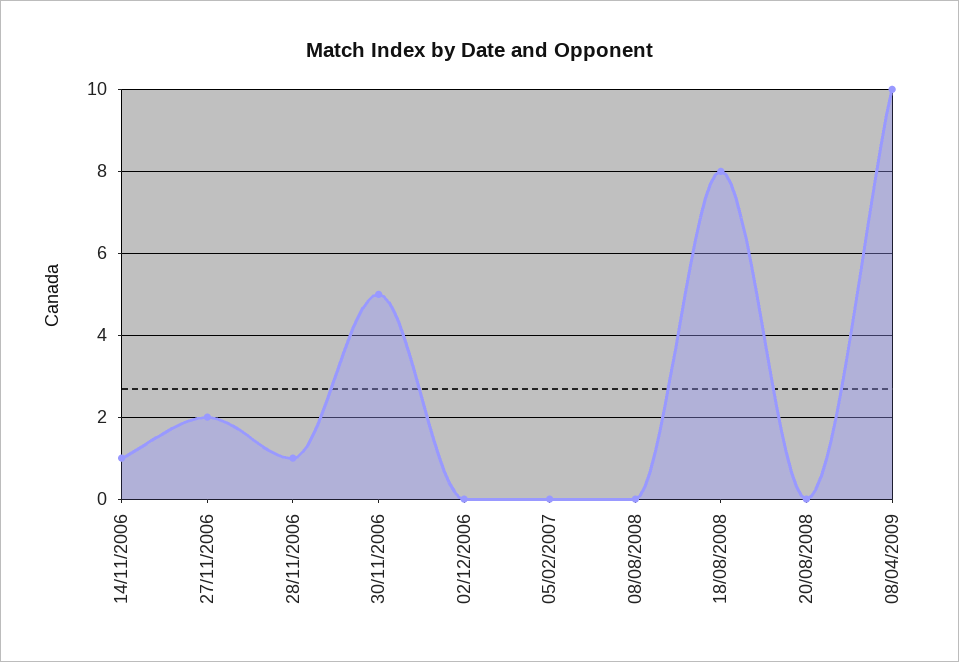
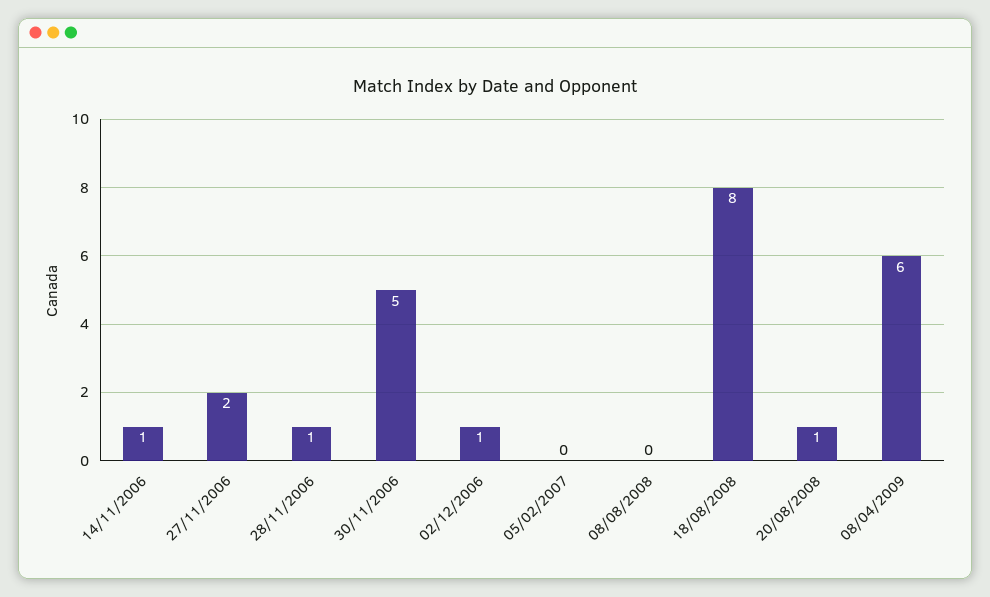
  {
    "14/11/2006": 1,
    "27/11/2006": 2,
    "28/11/2006": 1,
    "30/11/2006": 5,
-   "02/12/2006": 0,
+   "02/12/2006": 1,
    "05/02/2007": 0,
    "08/08/2008": 0,
    "18/08/2008": 8,
-   "20/08/2008": 0,
+   "20/08/2008": 1,
-   "08/04/2009": 10
+   "08/04/2009": 6
  }

